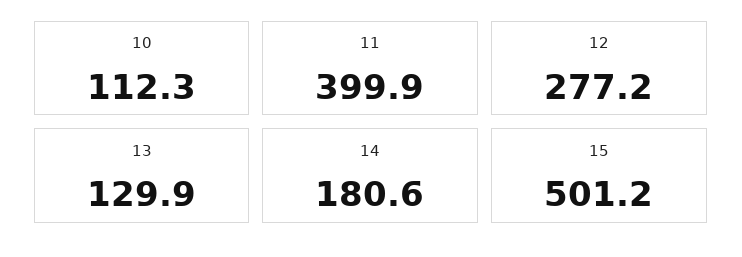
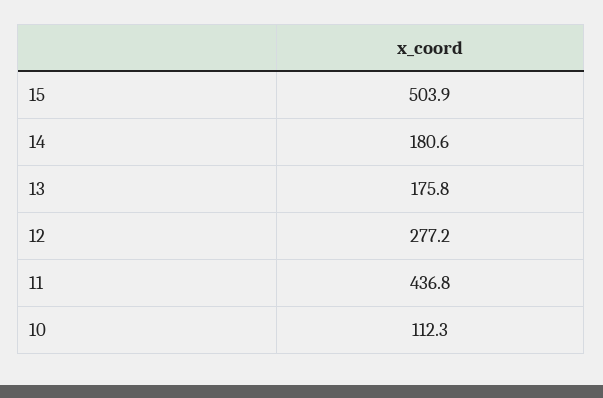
  {
    "10": 112.3,
-   "11": 399.9,
+   "11": 436.8,
    "12": 277.2,
-   "13": 129.9,
+   "13": 175.8,
    "14": 180.6,
-   "15": 501.2
+   "15": 503.9
  }

